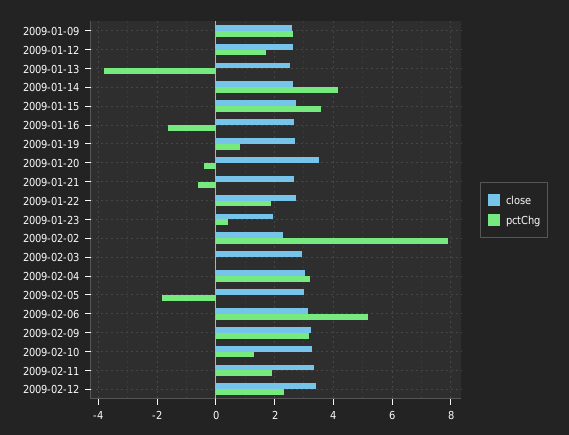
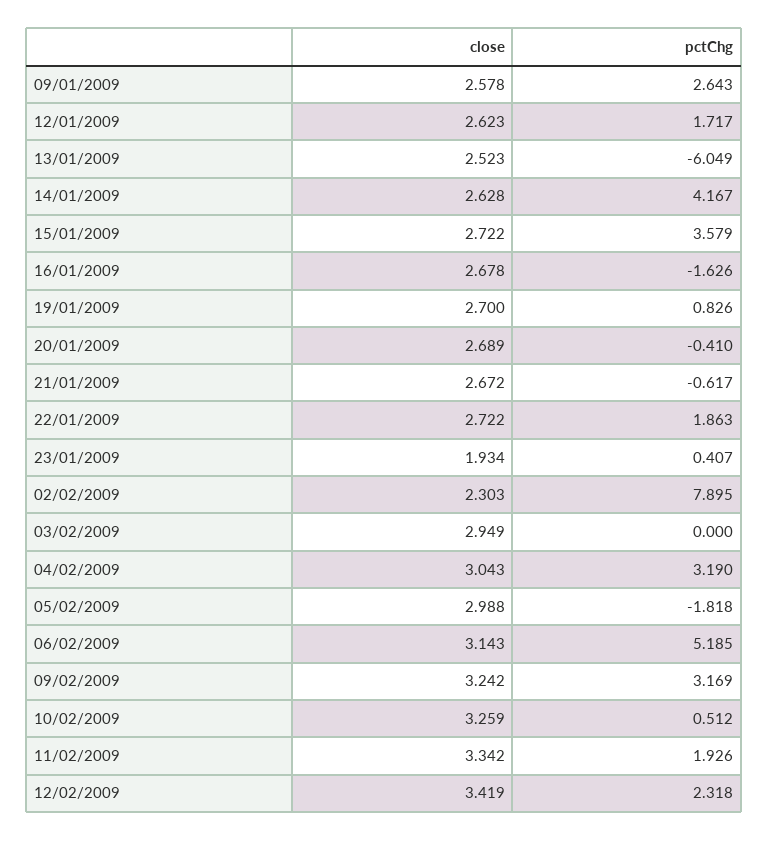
  {
    "close": {
      "2009-01-09": 2.578,
      "2009-01-12": 2.623,
      "2009-01-13": 2.523,
      "2009-01-14": 2.628,
      "2009-01-15": 2.722,
      "2009-01-16": 2.678,
      "2009-01-19": 2.7,
-     "2009-01-20": 3.5,
+     "2009-01-20": 2.689,
      "2009-01-21": 2.672,
      "2009-01-22": 2.722,
      "2009-01-23": 1.934,
      "2009-02-02": 2.303,
      "2009-02-03": 2.949,
      "2009-02-04": 3.043,
      "2009-02-05": 2.988,
      "2009-02-06": 3.143,
      "2009-02-09": 3.242,
      "2009-02-10": 3.259,
      "2009-02-11": 3.342,
      "2009-02-12": 3.419
    },
    "pctChg": {
      "2009-01-09": 2.643,
      "2009-01-12": 1.717,
-     "2009-01-13": -3.75,
+     "2009-01-13": -6.049,
      "2009-01-14": 4.167,
      "2009-01-15": 3.579,
      "2009-01-16": -1.626,
      "2009-01-19": 0.826,
      "2009-01-20": -0.41,
      "2009-01-21": -0.617,
      "2009-01-22": 1.863,
      "2009-01-23": 0.407,
      "2009-02-02": 7.895,
      "2009-02-03": 0,
      "2009-02-04": 3.19,
      "2009-02-05": -1.818,
      "2009-02-06": 5.185,
      "2009-02-09": 3.169,
-     "2009-02-10": 1.25,
+     "2009-02-10": 0.512,
      "2009-02-11": 1.926,
      "2009-02-12": 2.318
    }
  }

